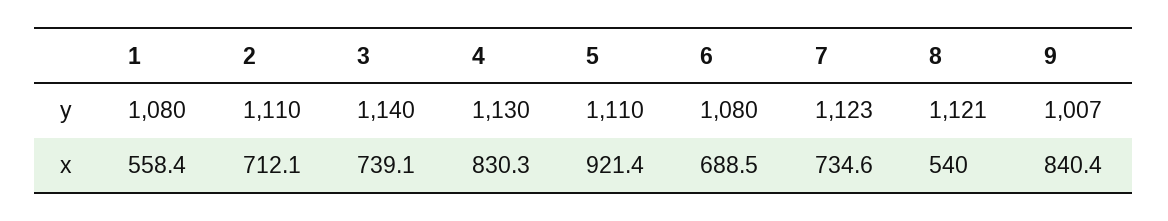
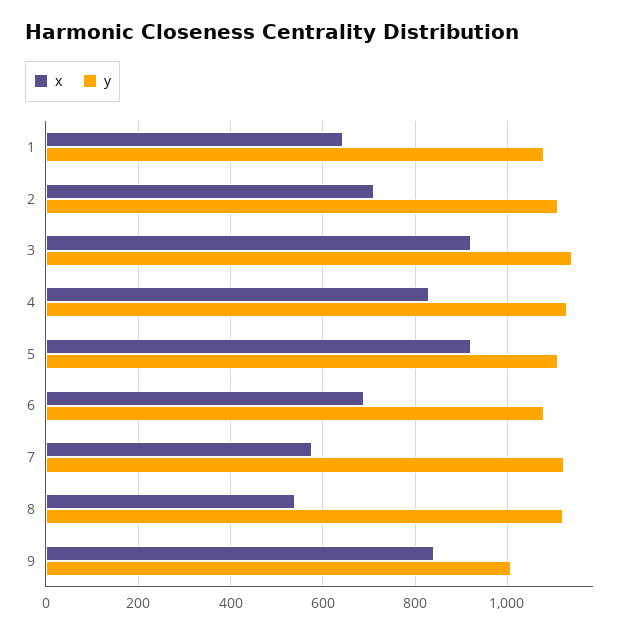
  {
    "y": {
      "1": 1080,
      "2": 1110,
      "3": 1140,
      "4": 1130,
      "5": 1110,
      "6": 1080,
      "7": 1123,
      "8": 1121,
      "9": 1007
    },
    "x": {
-     "1": 558.4,
+     "1": 640,
      "2": 712.1,
-     "3": 739.1,
+     "3": 920,
      "4": 830.3,
      "5": 921.4,
      "6": 688.5,
-     "7": 734.6,
+     "7": 580,
      "8": 540,
      "9": 840.4
    }
  }

